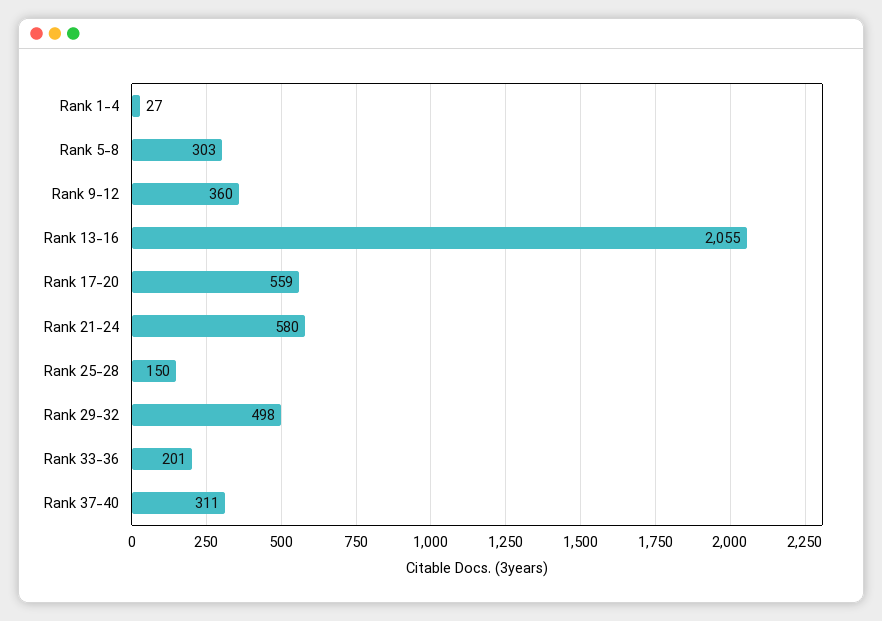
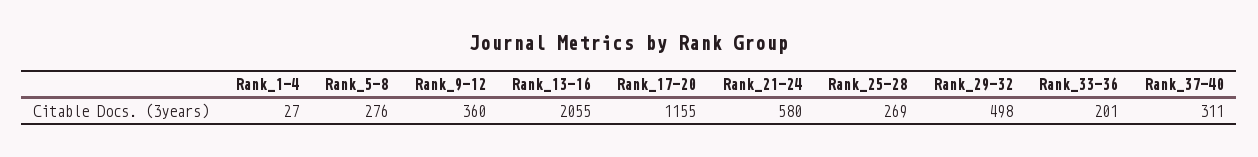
  {
    "Rank 1-4": 27,
-   "Rank 5-8": 303,
+   "Rank 5-8": 276,
    "Rank 9-12": 360,
    "Rank 13-16": 2055,
-   "Rank 17-20": 559,
+   "Rank 17-20": 1155,
    "Rank 21-24": 580,
-   "Rank 25-28": 150,
+   "Rank 25-28": 269,
    "Rank 29-32": 498,
    "Rank 33-36": 201,
    "Rank 37-40": 311
  }

